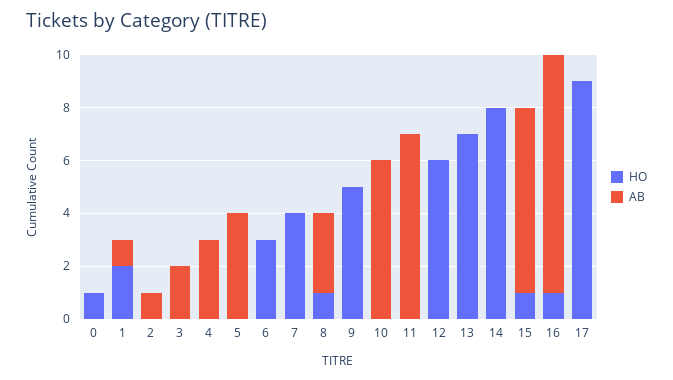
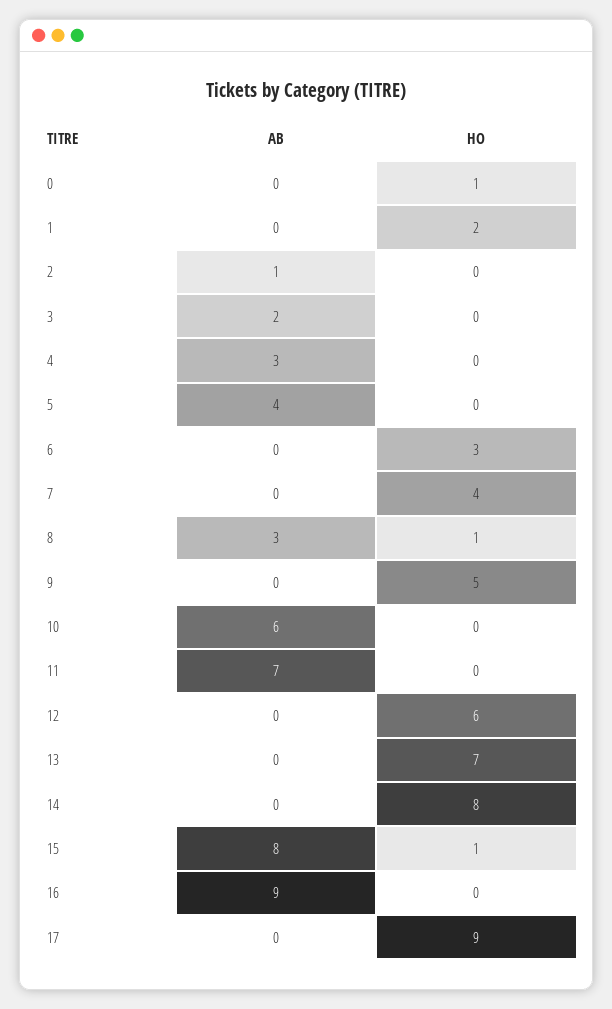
  {
    "HO": {
      "0": 1,
      "1": 2,
      "2": 0,
      "3": 0,
      "4": 0,
      "5": 0,
      "6": 3,
      "7": 4,
      "8": 1,
      "9": 5,
      "10": 0,
      "11": 0,
      "12": 6,
      "13": 7,
      "14": 8,
      "15": 1,
-     "16": 1,
+     "16": 0,
      "17": 9
    },
    "AB": {
      "0": 0,
-     "1": 1,
+     "1": 0,
      "2": 1,
      "3": 2,
      "4": 3,
      "5": 4,
      "6": 0,
      "7": 0,
      "8": 3,
      "9": 0,
      "10": 6,
      "11": 7,
      "12": 0,
      "13": 0,
      "14": 0,
-     "15": 7,
+     "15": 8,
      "16": 9,
      "17": 0
    }
  }

